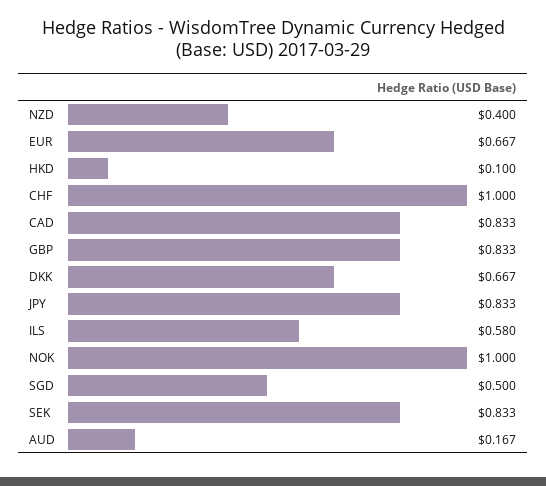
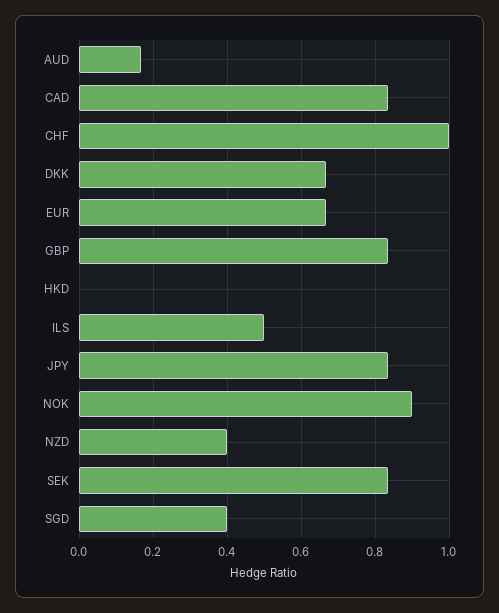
  {
    "NZD": 0.4,
    "EUR": 0.667,
-   "HKD": 0.1,
+   "HKD": 0,
    "CHF": 1,
    "CAD": 0.833,
    "GBP": 0.833,
    "DKK": 0.667,
    "JPY": 0.833,
-   "ILS": 0.58,
+   "ILS": 0.5,
-   "NOK": 1,
+   "NOK": 0.9,
-   "SGD": 0.5,
+   "SGD": 0.4,
    "SEK": 0.833,
    "AUD": 0.167
  }

